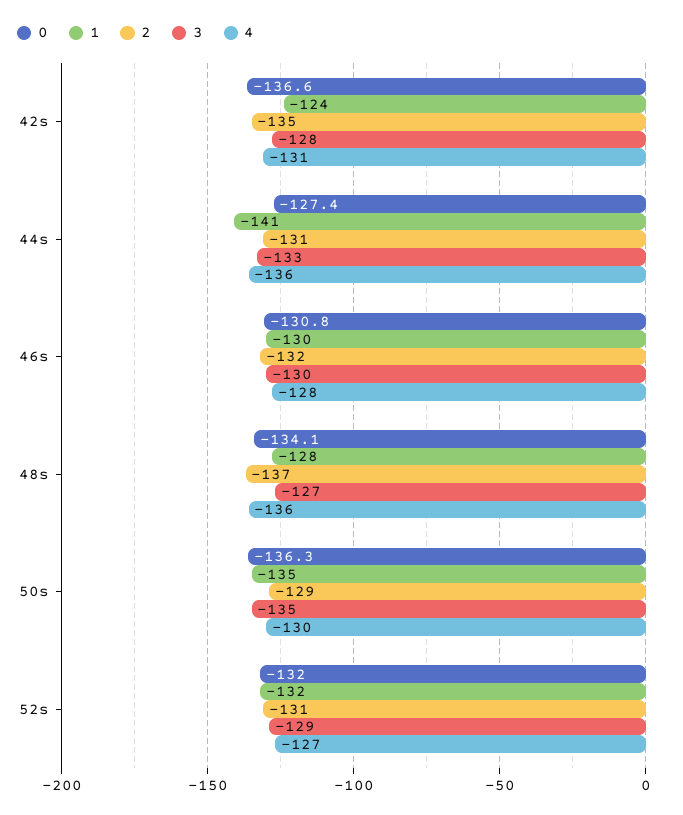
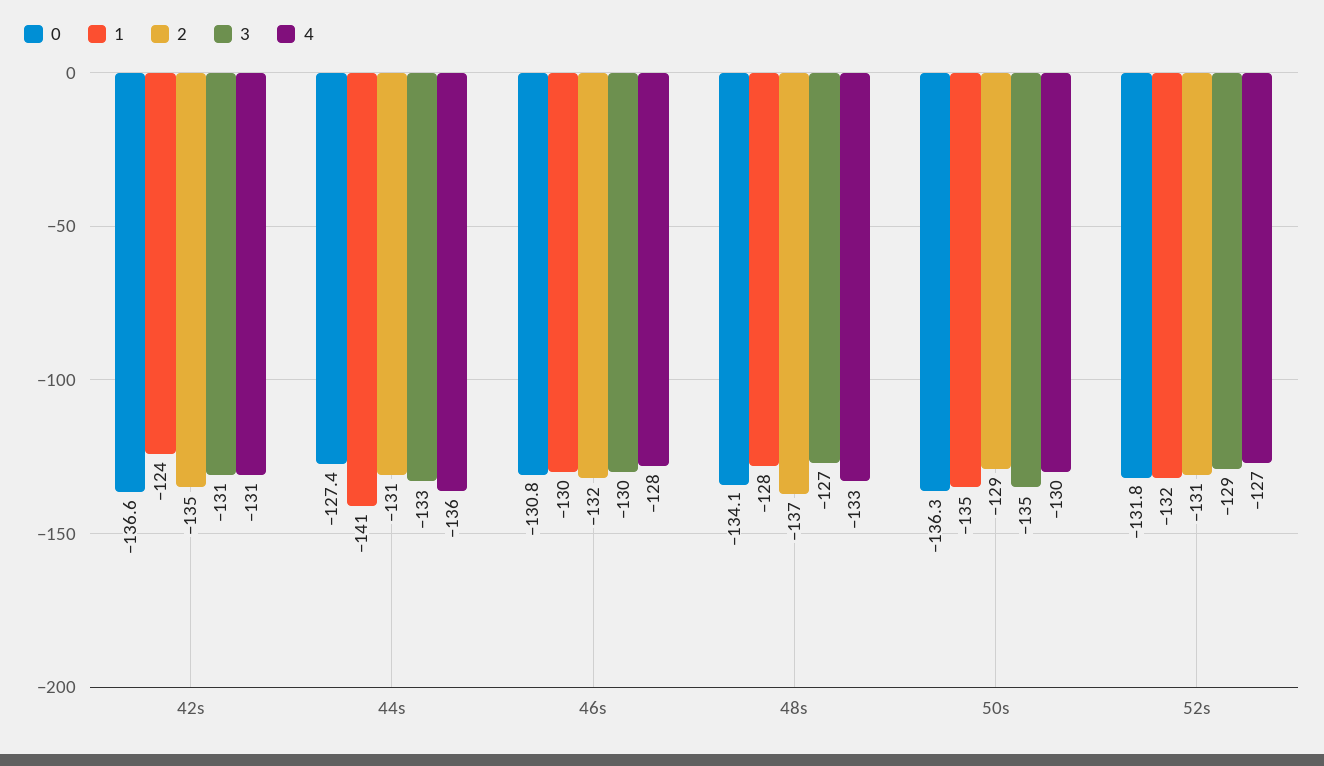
  {
    "0": {
      "42s": -136.6,
      "44s": -127.4,
      "46s": -130.8,
      "48s": -134.1,
      "50s": -136.3,
-     "52s": -132
+     "52s": -131.8
    },
    "1": {
      "42s": -124,
      "44s": -141,
      "46s": -130,
      "48s": -128,
      "50s": -135,
      "52s": -132
    },
    "2": {
      "42s": -135,
      "44s": -131,
      "46s": -132,
      "48s": -137,
      "50s": -129,
      "52s": -131
    },
    "3": {
-     "42s": -128,
+     "42s": -131,
      "44s": -133,
      "46s": -130,
      "48s": -127,
      "50s": -135,
      "52s": -129
    },
    "4": {
      "42s": -131,
      "44s": -136,
      "46s": -128,
-     "48s": -136,
+     "48s": -133,
      "50s": -130,
      "52s": -127
    }
  }

